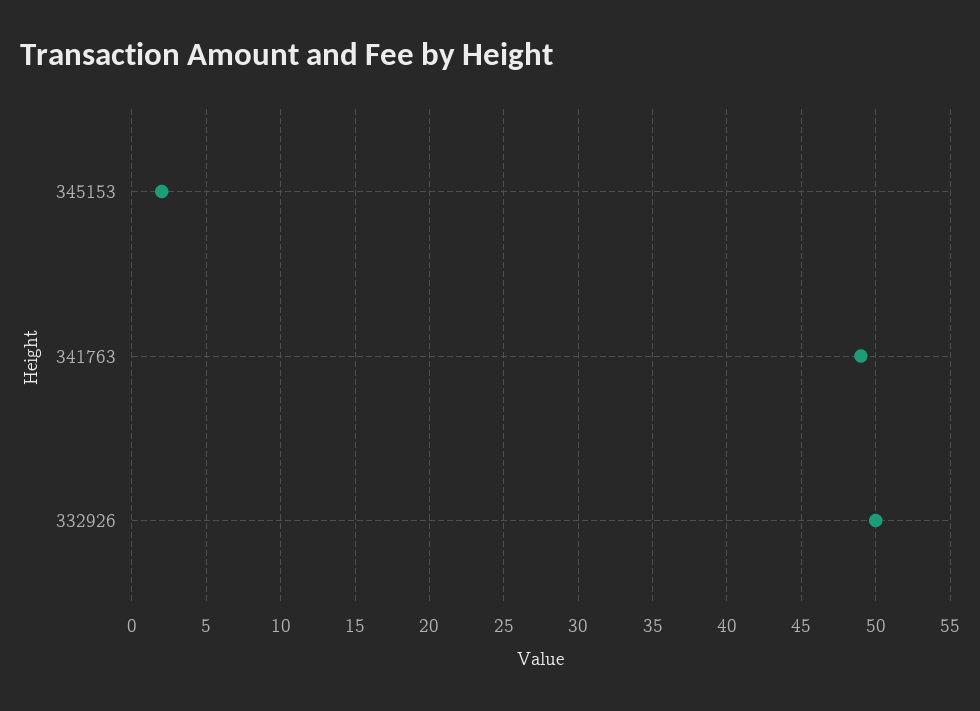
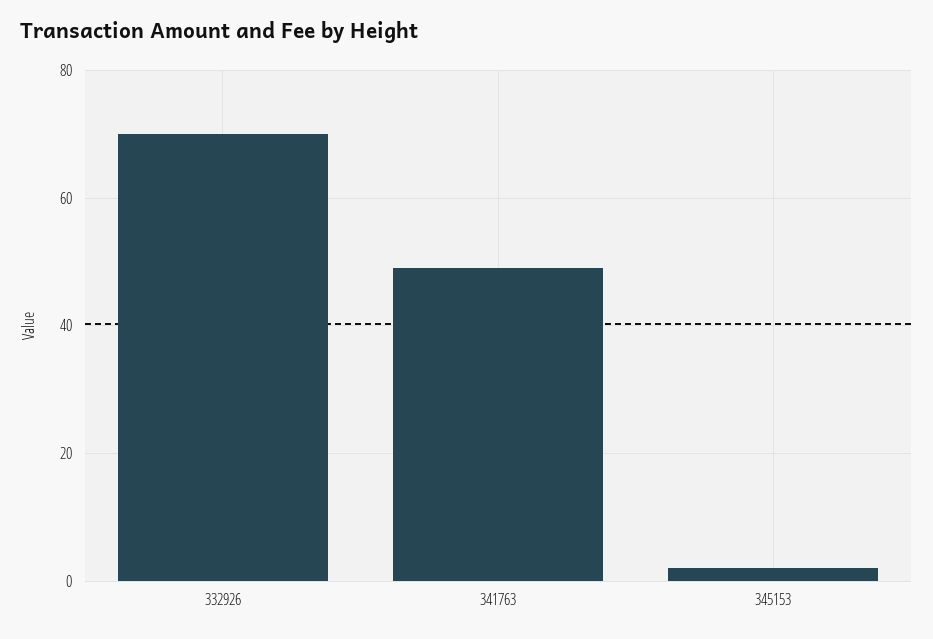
  {
    "345153": 2,
    "341763": 49,
-   "332926": 50
+   "332926": 70
  }

